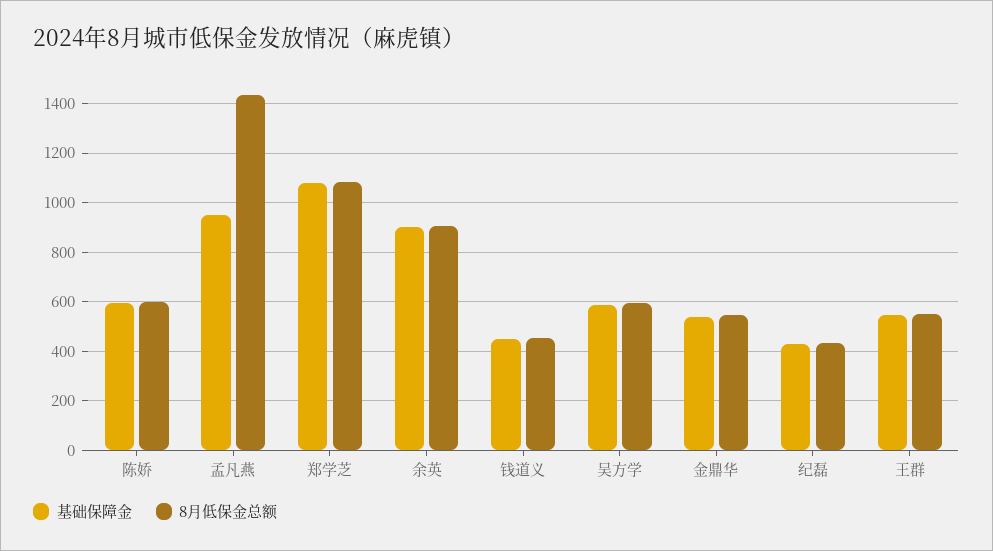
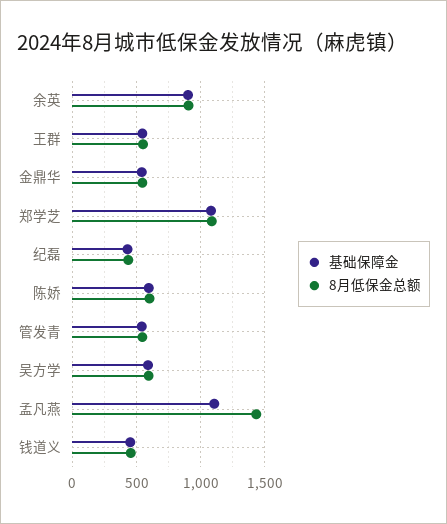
  {
    "基础保障金": {
      "陈娇": 600,
-     "孟凡燕": 950,
+     "孟凡燕": 1100,
      "郑学芝": 1075,
      "余英": 900,
      "钱道义": 450,
      "吴方学": 600,
      "金鼎华": 550,
      "纪磊": 425,
-     "王群": 550
+     "王群": 550,
+     "管发青": 550
    },
    "8月低保金总额": {
      "陈娇": 600,
      "孟凡燕": 1425,
      "郑学芝": 1075,
      "余英": 900,
      "钱道义": 450,
      "吴方学": 600,
      "金鼎华": 550,
      "纪磊": 425,
-     "王群": 550
+     "王群": 550,
+     "管发青": 550
    }
  }

